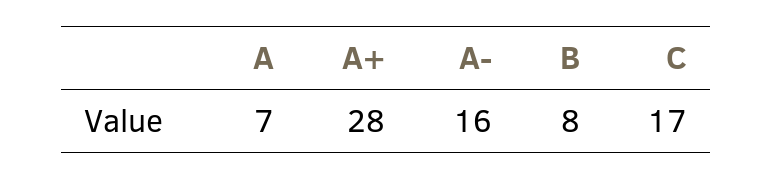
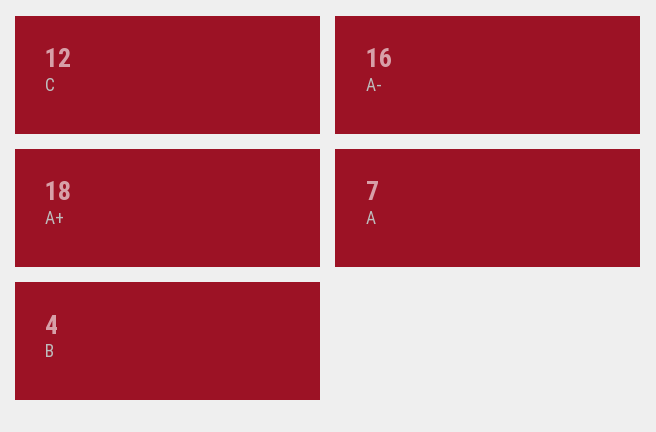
  {
    "A": 7,
-   "A+": 28,
+   "A+": 18,
    "A-": 16,
-   "B": 8,
+   "B": 4,
-   "C": 17
+   "C": 12
  }

